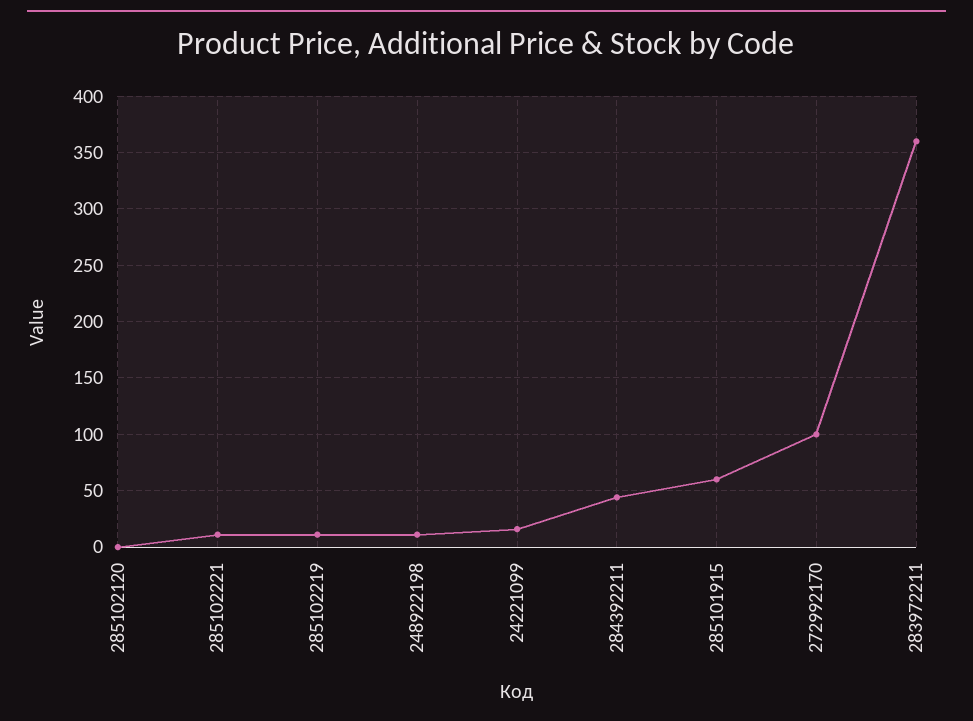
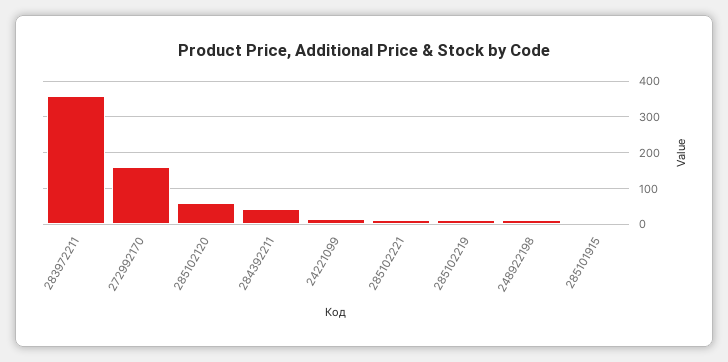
  {
-   "285102120": 0,
+   "285102120": 60,
    "285102221": 10,
    "285102219": 10,
    "248922198": 10,
    "24221099": 20,
    "284392211": 40,
-   "285101915": 60,
+   "285101915": 0,
-   "272992170": 100,
+   "272992170": 160,
    "283972211": 360
  }

